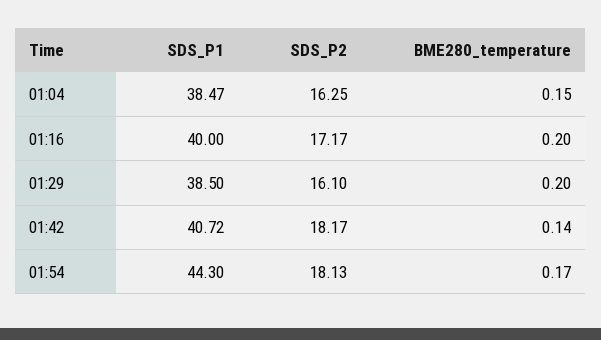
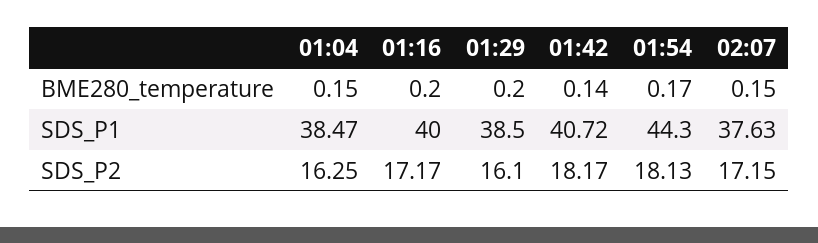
  {
    "SDS_P1": {
      "01:04": 38.47,
      "01:16": 40,
      "01:29": 38.5,
      "01:42": 40.72,
-     "01:54": 44.3
+     "01:54": 44.3,
+     "02:07": 37.63
    },
    "SDS_P2": {
      "01:04": 16.25,
      "01:16": 17.17,
      "01:29": 16.1,
      "01:42": 18.17,
-     "01:54": 18.13
+     "01:54": 18.13,
+     "02:07": 17.15
    },
    "BME280_temperature": {
      "01:04": 0.15,
      "01:16": 0.2,
      "01:29": 0.2,
      "01:42": 0.14,
-     "01:54": 0.17
+     "01:54": 0.17,
+     "02:07": 0.15
    }
  }

